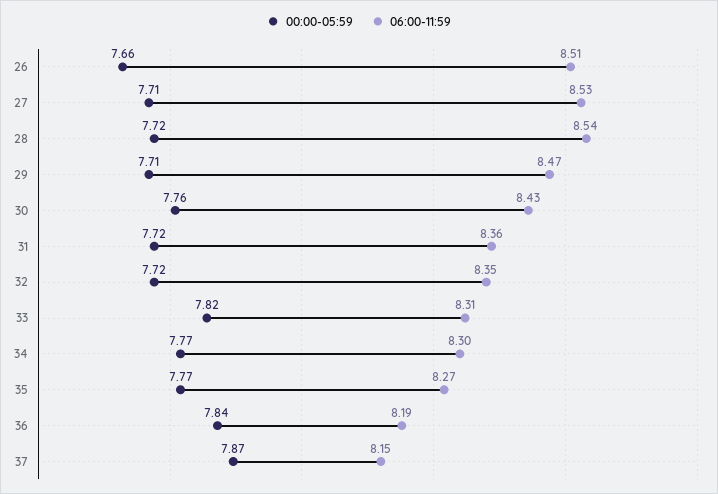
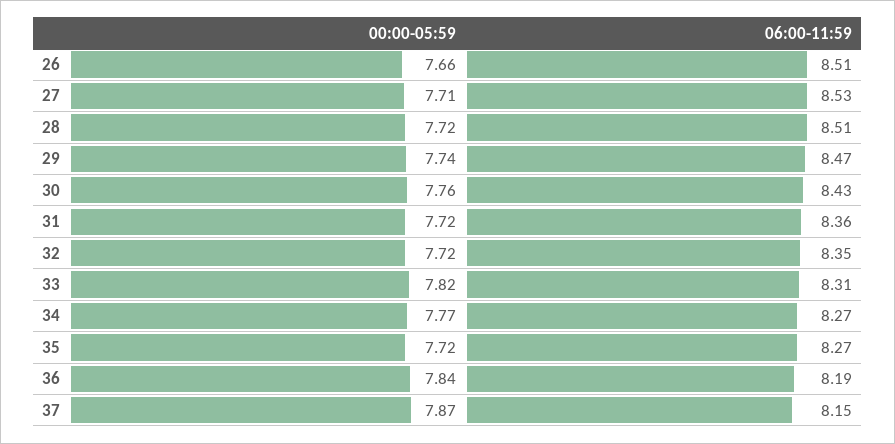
  {
    "00:00-05:59": {
      "26": 7.66,
      "27": 7.71,
      "28": 7.72,
-     "29": 7.71,
+     "29": 7.74,
      "30": 7.76,
      "31": 7.72,
      "32": 7.72,
      "33": 7.82,
      "34": 7.77,
-     "35": 7.77,
+     "35": 7.72,
      "36": 7.84,
      "37": 7.87
    },
    "06:00-11:59": {
      "26": 8.51,
      "27": 8.53,
-     "28": 8.54,
+     "28": 8.51,
      "29": 8.47,
      "30": 8.43,
      "31": 8.36,
      "32": 8.35,
      "33": 8.31,
-     "34": 8.3,
+     "34": 8.27,
      "35": 8.27,
      "36": 8.19,
      "37": 8.15
    }
  }

